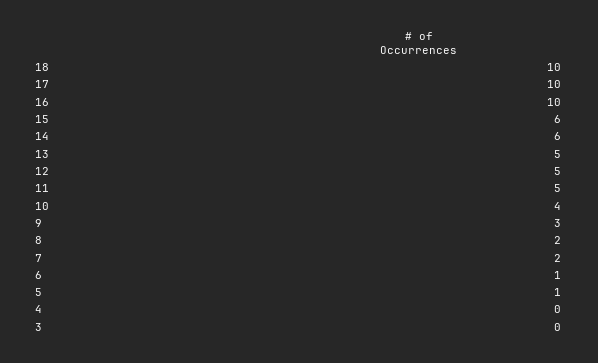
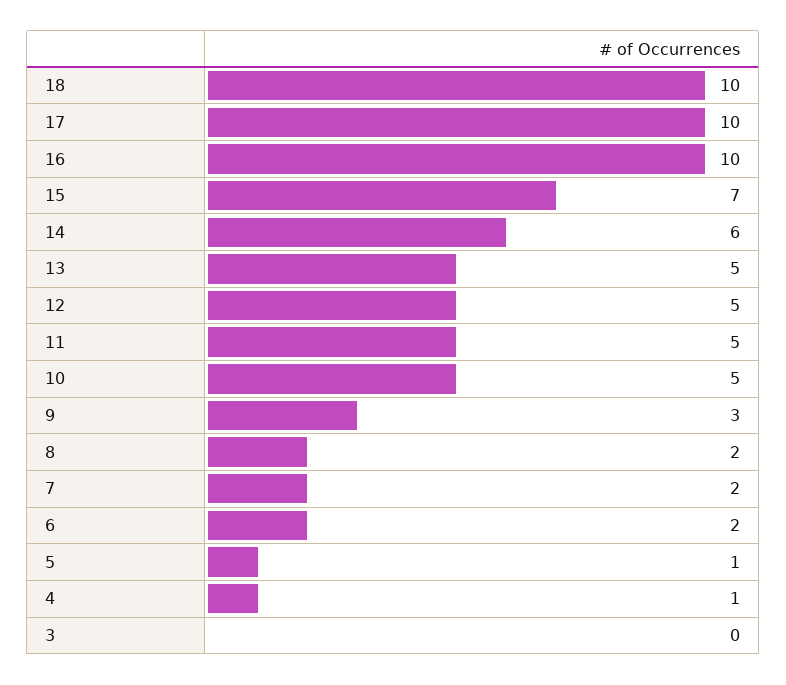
  {
    "18": 10,
    "17": 10,
    "16": 10,
-   "15": 6,
+   "15": 7,
    "14": 6,
    "13": 5,
    "12": 5,
    "11": 5,
-   "10": 4,
+   "10": 5,
    "9": 3,
    "8": 2,
    "7": 2,
-   "6": 1,
+   "6": 2,
    "5": 1,
-   "4": 0,
+   "4": 1,
    "3": 0
  }

